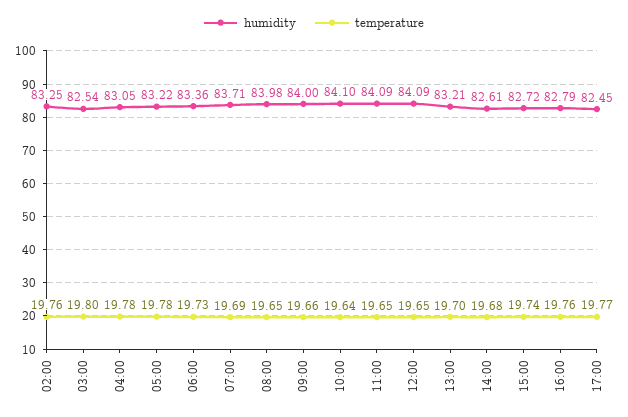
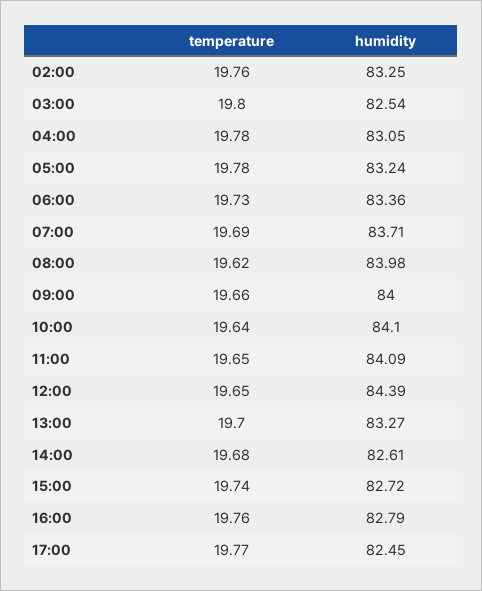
  {
    "humidity": {
      "02:00": 83.25,
      "03:00": 82.54,
      "04:00": 83.05,
-     "05:00": 83.22,
+     "05:00": 83.24,
      "06:00": 83.36,
      "07:00": 83.71,
      "08:00": 83.98,
      "09:00": 84,
      "10:00": 84.1,
      "11:00": 84.09,
-     "12:00": 84.09,
+     "12:00": 84.39,
-     "13:00": 83.21,
+     "13:00": 83.27,
      "14:00": 82.61,
      "15:00": 82.72,
      "16:00": 82.79,
      "17:00": 82.45
    },
    "temperature": {
      "02:00": 19.76,
      "03:00": 19.8,
      "04:00": 19.78,
      "05:00": 19.78,
      "06:00": 19.73,
      "07:00": 19.69,
-     "08:00": 19.65,
+     "08:00": 19.62,
      "09:00": 19.66,
      "10:00": 19.64,
      "11:00": 19.65,
      "12:00": 19.65,
      "13:00": 19.7,
      "14:00": 19.68,
      "15:00": 19.74,
      "16:00": 19.76,
      "17:00": 19.77
    }
  }

